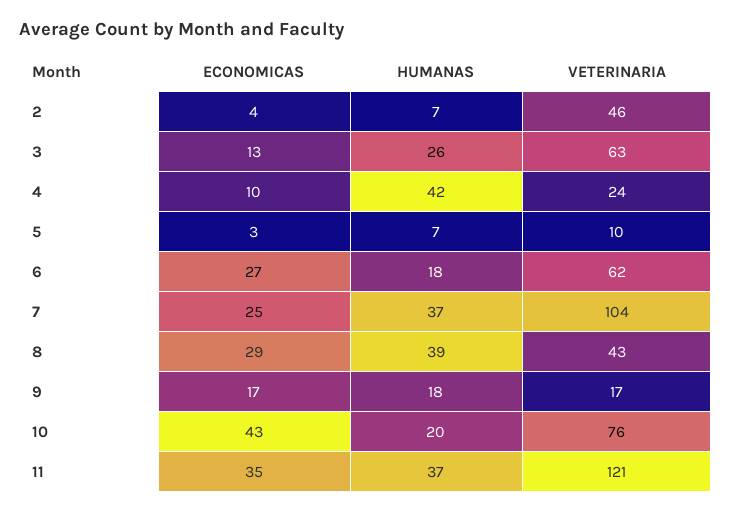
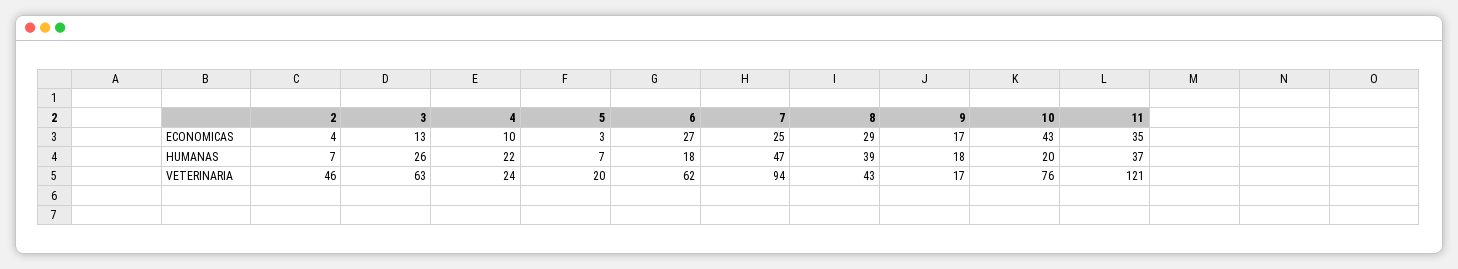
  {
    "ECONOMICAS": {
      "2": 4,
      "3": 13,
      "4": 10,
      "5": 3,
      "6": 27,
      "7": 25,
      "8": 29,
      "9": 17,
      "10": 43,
      "11": 35
    },
    "HUMANAS": {
      "2": 7,
      "3": 26,
-     "4": 42,
+     "4": 22,
      "5": 7,
      "6": 18,
-     "7": 37,
+     "7": 47,
      "8": 39,
      "9": 18,
      "10": 20,
      "11": 37
    },
    "VETERINARIA": {
      "2": 46,
      "3": 63,
      "4": 24,
-     "5": 10,
+     "5": 20,
      "6": 62,
-     "7": 104,
+     "7": 94,
      "8": 43,
      "9": 17,
      "10": 76,
      "11": 121
    }
  }

